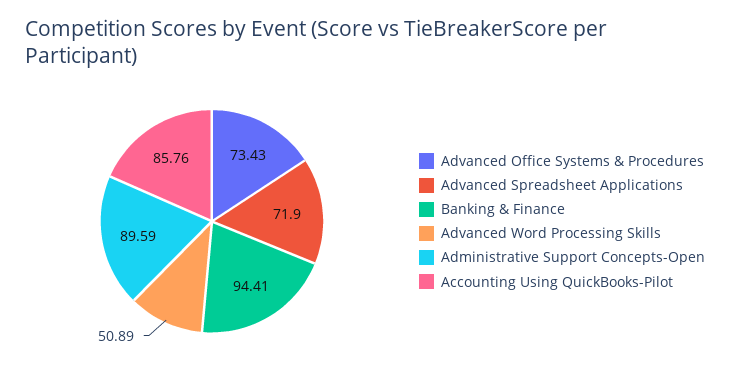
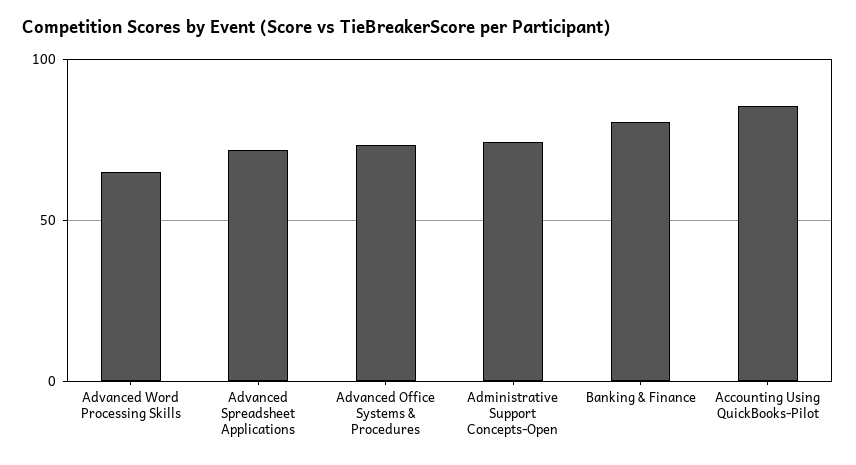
  {
    "Advanced Office Systems & Procedures": 73.43,
    "Advanced Spreadsheet Applications": 71.9,
-   "Banking & Finance": 94.41,
+   "Banking & Finance": 80,
-   "Advanced Word Processing Skills": 50.89,
+   "Advanced Word Processing Skills": 65,
-   "Administrative Support Concepts-Open": 89.59,
+   "Administrative Support Concepts-Open": 75,
    "Accounting Using QuickBooks-Pilot": 85.76
  }

